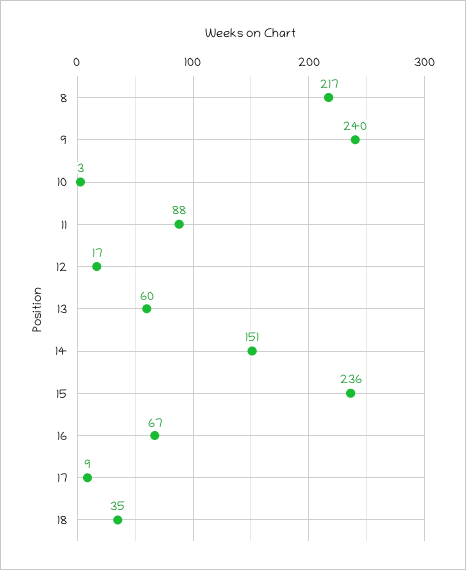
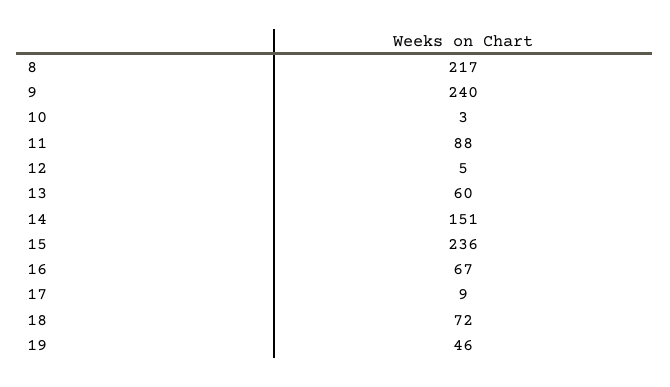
  {
    "8": 217,
    "9": 240,
    "10": 3,
    "11": 88,
-   "12": 17,
+   "12": 5,
    "13": 60,
    "14": 151,
    "15": 236,
    "16": 67,
    "17": 9,
-   "18": 35
+   "18": 72,
+   "19": 46
  }

